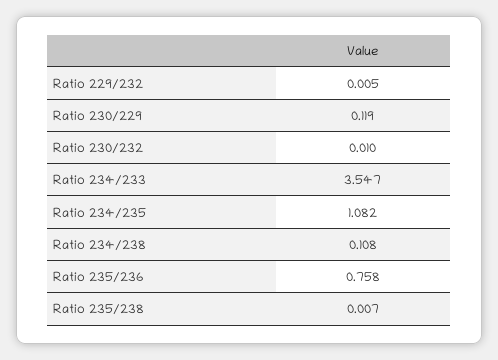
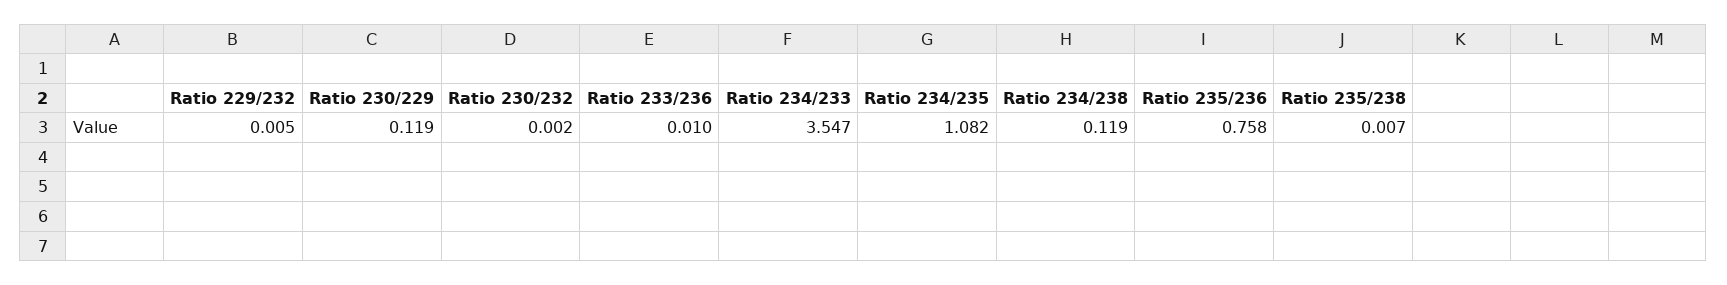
  {
    "Ratio 229/232": 0.005,
    "Ratio 230/229": 0.119,
-   "Ratio 230/232": 0.01,
+   "Ratio 230/232": 0.002,
    "Ratio 234/233": 3.547,
    "Ratio 234/235": 1.082,
-   "Ratio 234/238": 0.108,
+   "Ratio 234/238": 0.119,
    "Ratio 235/236": 0.758,
-   "Ratio 235/238": 0.007
+   "Ratio 235/238": 0.007,
+   "Ratio 233/236": 0.01
  }

